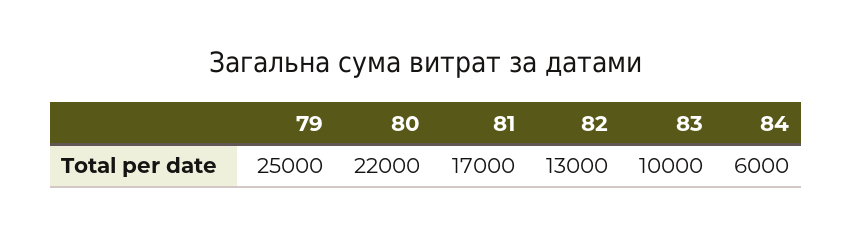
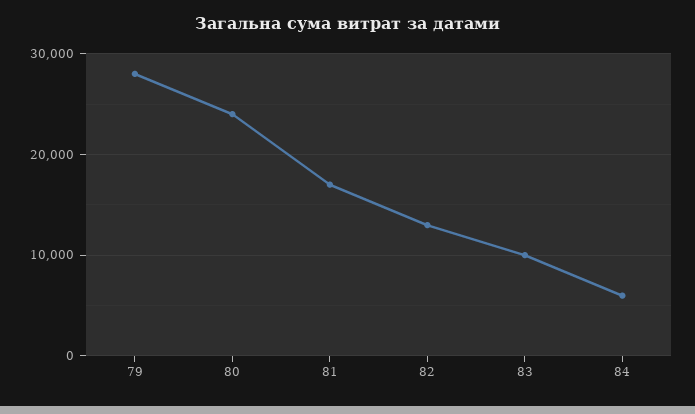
  {
-   "79": 25000,
+   "79": 28000,
-   "80": 22000,
+   "80": 24000,
    "81": 17000,
    "82": 13000,
    "83": 10000,
    "84": 6000
  }

